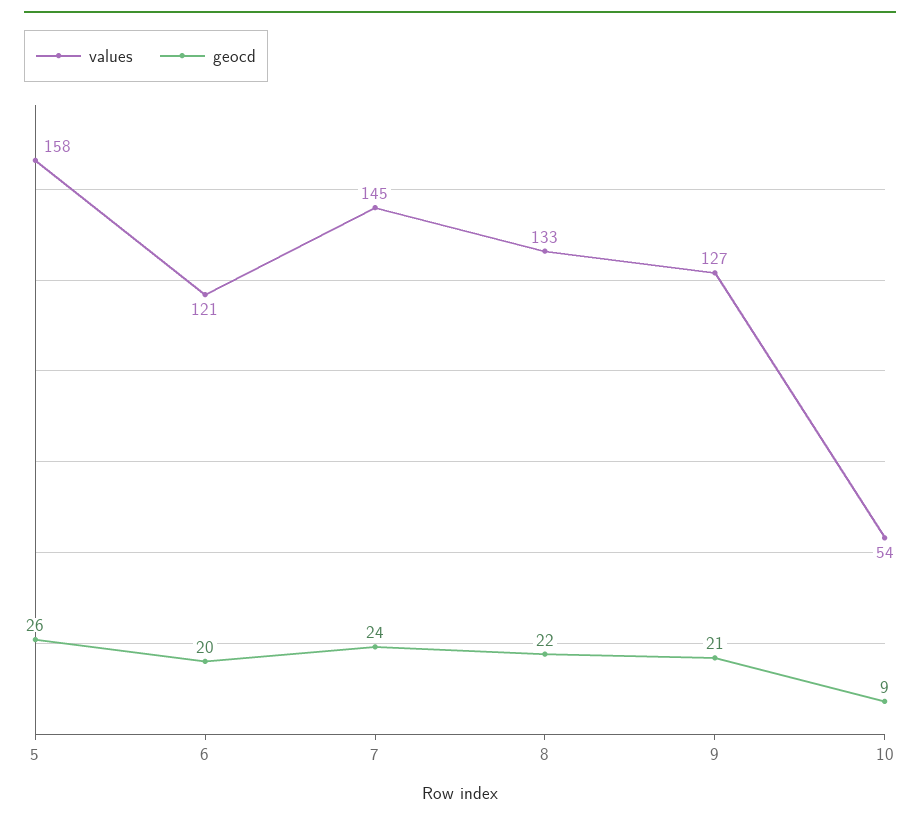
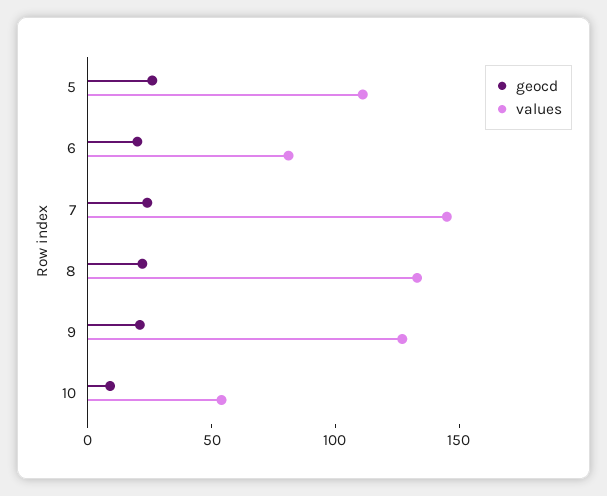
  {
    "values": {
-     "5": 158,
+     "5": 110,
-     "6": 121,
+     "6": 80,
      "7": 145,
      "8": 133,
      "9": 127,
      "10": 54
    },
    "geocd": {
      "5": 26,
      "6": 20,
      "7": 24,
      "8": 22,
      "9": 21,
      "10": 9
    }
  }

